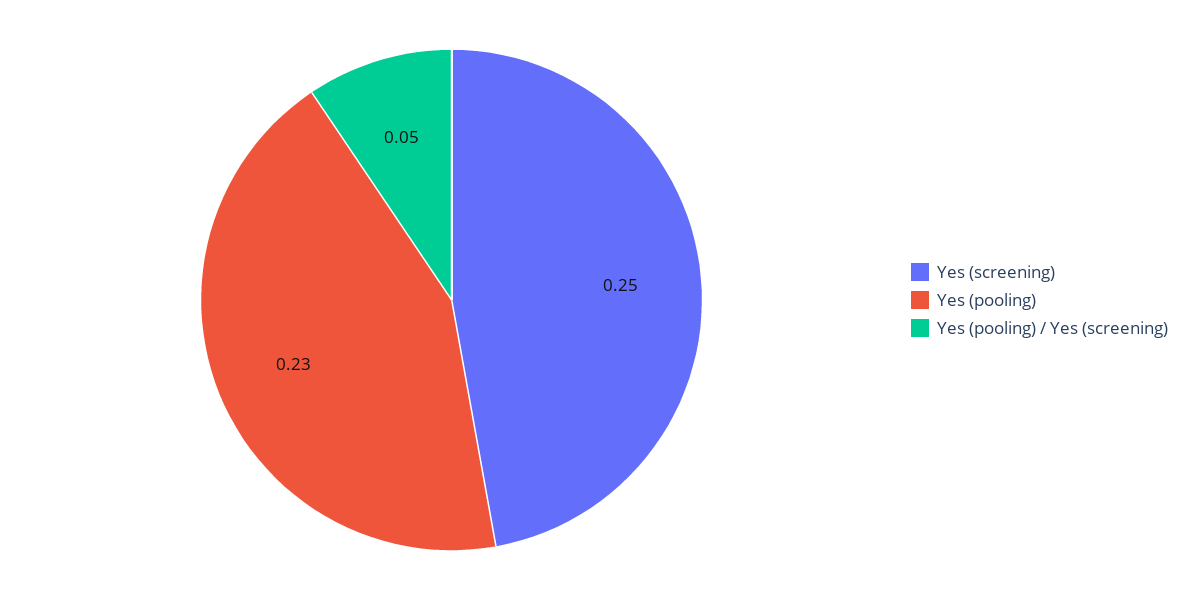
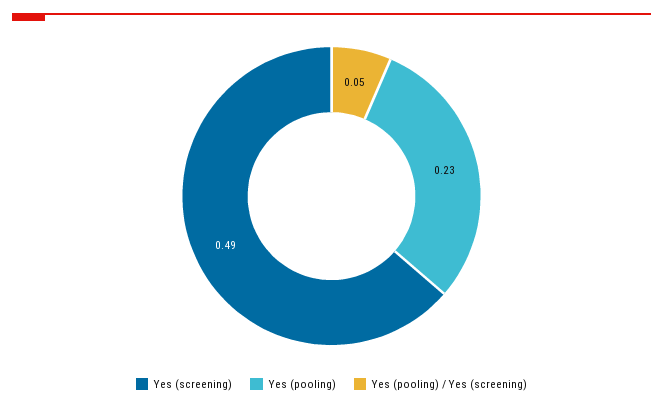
  {
-   "Yes (screening)": 0.25,
+   "Yes (screening)": 0.49,
    "Yes (pooling)": 0.23,
    "Yes (pooling) / Yes (screening)": 0.05
  }

